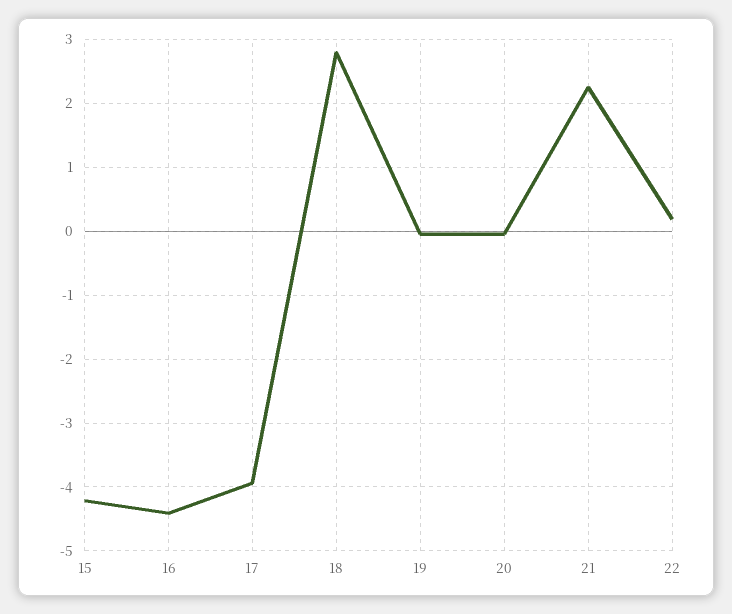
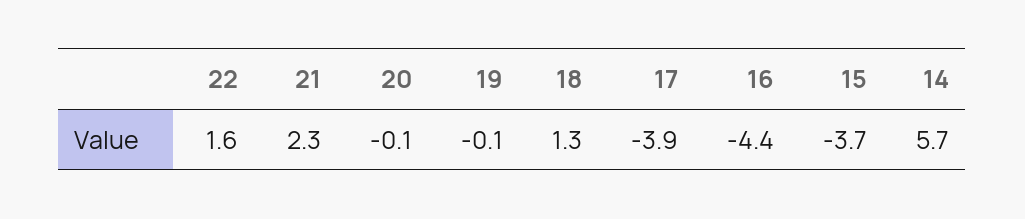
  {
-   "15": -4.2,
+   "15": -3.7,
    "16": -4.4,
    "17": -3.9,
-   "18": 2.8,
+   "18": 1.3,
    "19": -0.1,
    "20": -0.1,
    "21": 2.3,
-   "22": 0.2
+   "22": 1.6,
+   "14": 5.7
  }

